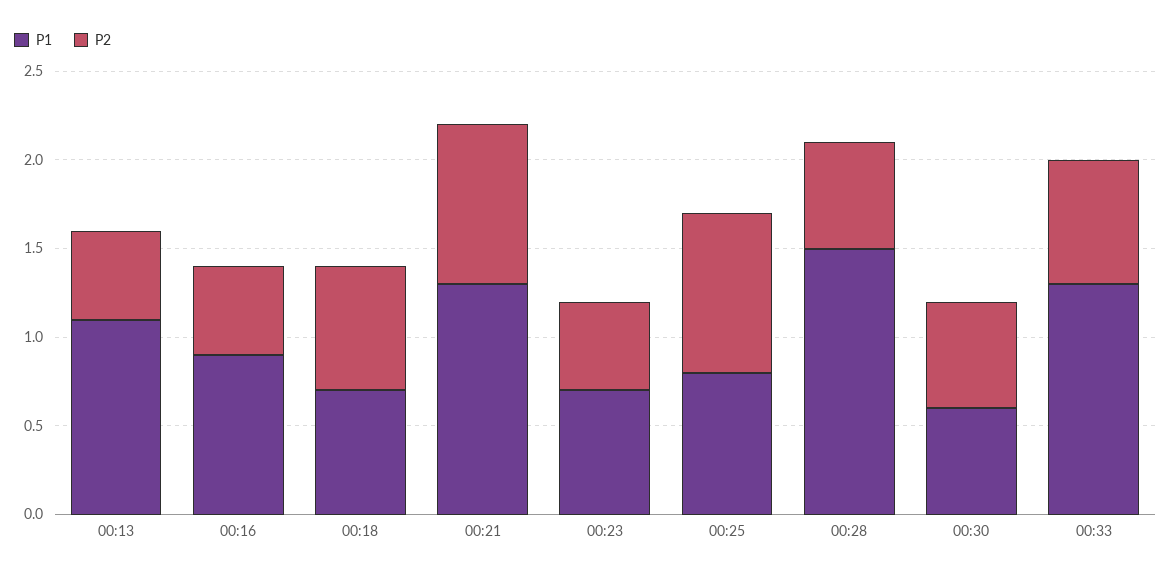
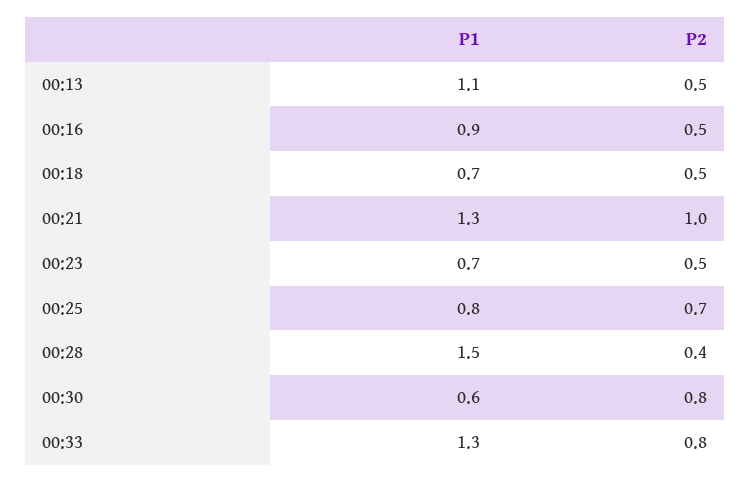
  {
    "P1": {
      "00:13": 1.1,
      "00:16": 0.9,
      "00:18": 0.7,
      "00:21": 1.3,
      "00:23": 0.7,
      "00:25": 0.8,
      "00:28": 1.5,
      "00:30": 0.6,
      "00:33": 1.3
    },
    "P2": {
      "00:13": 0.5,
      "00:16": 0.5,
-     "00:18": 0.7,
+     "00:18": 0.5,
-     "00:21": 0.9,
+     "00:21": 1,
      "00:23": 0.5,
-     "00:25": 0.9,
+     "00:25": 0.7,
-     "00:28": 0.6,
+     "00:28": 0.4,
-     "00:30": 0.6,
+     "00:30": 0.8,
-     "00:33": 0.7
+     "00:33": 0.8
    }
  }

